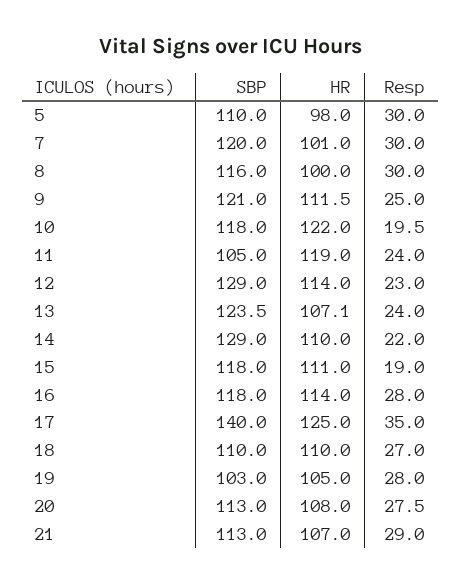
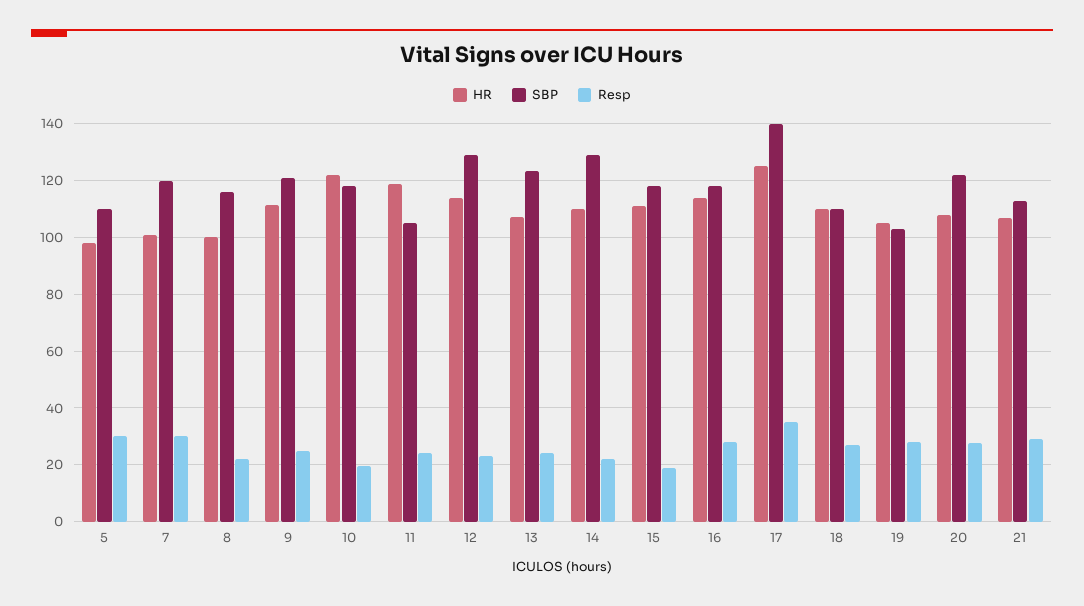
  {
    "SBP": {
      "5": 110,
      "7": 120,
      "8": 116,
      "9": 121,
      "10": 118,
      "11": 105,
      "12": 129,
      "13": 123.5,
      "14": 129,
      "15": 118,
      "16": 118,
      "17": 140,
      "18": 110,
      "19": 103,
-     "20": 113,
+     "20": 122.5,
      "21": 113
    },
    "HR": {
      "5": 98,
      "7": 101,
      "8": 100,
      "9": 111.5,
      "10": 122,
      "11": 119,
      "12": 114,
      "13": 107.1,
      "14": 110,
      "15": 111,
      "16": 114,
      "17": 125,
      "18": 110,
      "19": 105,
      "20": 108,
      "21": 107
    },
    "Resp": {
      "5": 30,
      "7": 30,
-     "8": 30,
+     "8": 22.5,
      "9": 25,
      "10": 19.5,
      "11": 24,
      "12": 23,
      "13": 24,
      "14": 22,
      "15": 19,
      "16": 28,
      "17": 35,
      "18": 27,
      "19": 28,
      "20": 27.5,
      "21": 29
    }
  }

